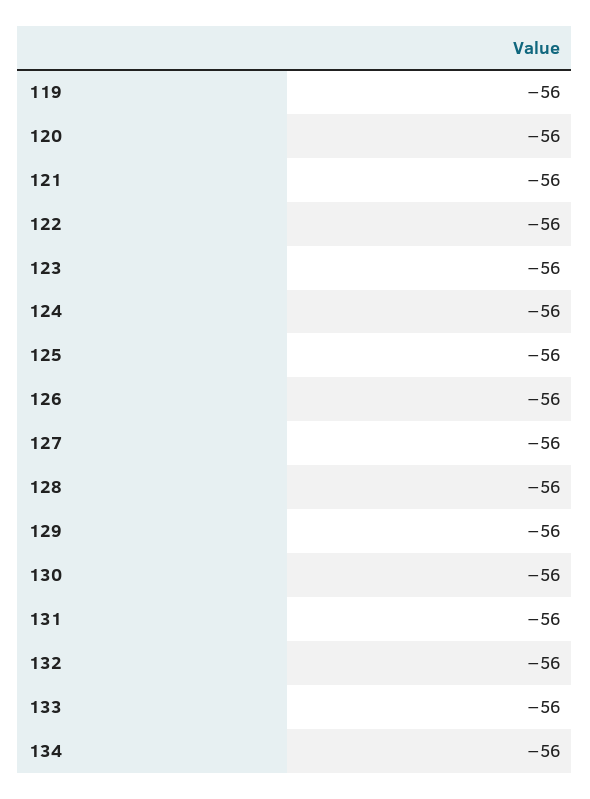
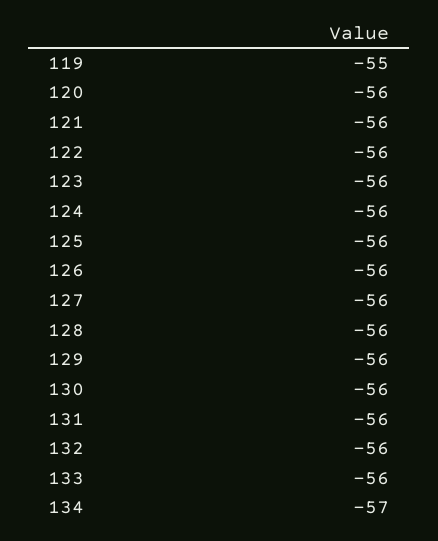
  {
-   "119": -56,
+   "119": -55,
    "120": -56,
    "121": -56,
    "122": -56,
    "123": -56,
    "124": -56,
    "125": -56,
    "126": -56,
    "127": -56,
    "128": -56,
    "129": -56,
    "130": -56,
    "131": -56,
    "132": -56,
    "133": -56,
-   "134": -56
+   "134": -57
  }

